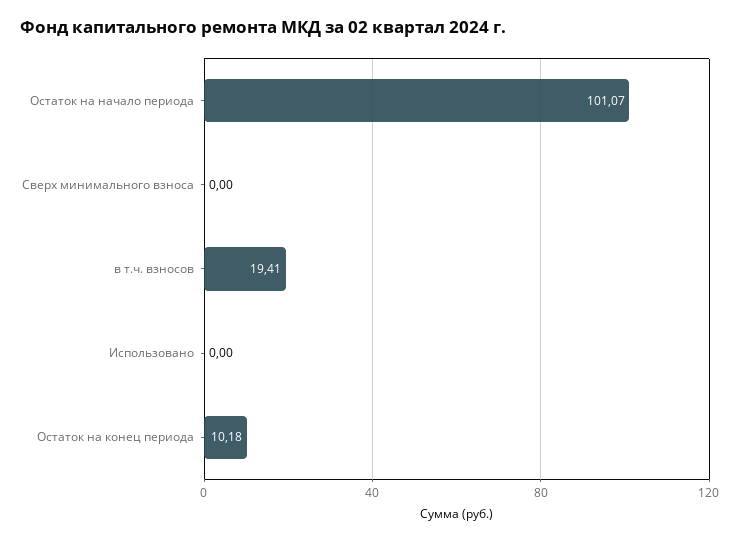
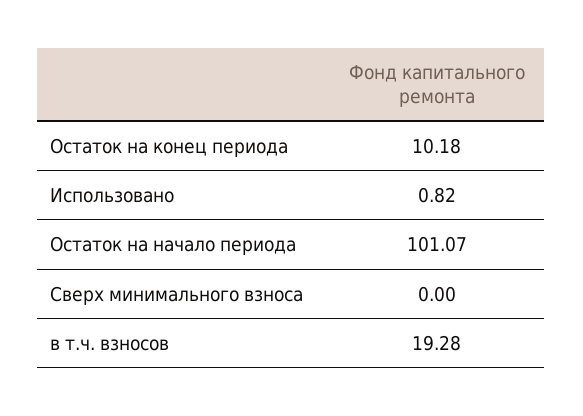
  {
    "Остаток на начало периода": 101.07,
    "Сверх минимального взноса": 0,
-   "в т.ч. взносов": 19.41,
+   "в т.ч. взносов": 19.28,
-   "Использовано": 0,
+   "Использовано": 0.82,
    "Остаток на конец периода": 10.18
  }

